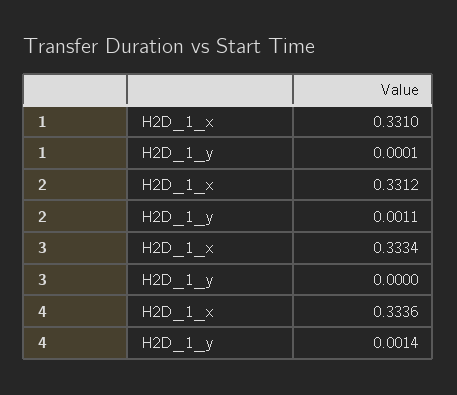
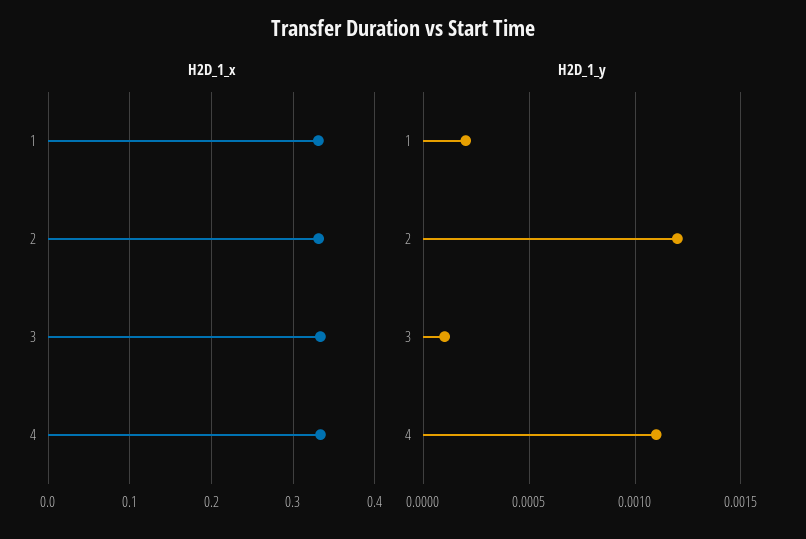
  {
    "H2D_1_x": {
      "1": 0.331,
      "2": 0.3312,
      "3": 0.3334,
      "4": 0.3336
    },
    "H2D_1_y": {
-     "1": 0.0001,
+     "1": 0.0002,
-     "2": 0.0011,
+     "2": 0.0012,
-     "3": 0,
+     "3": 0.0001,
-     "4": 0.0014
+     "4": 0.0011
    }
  }

